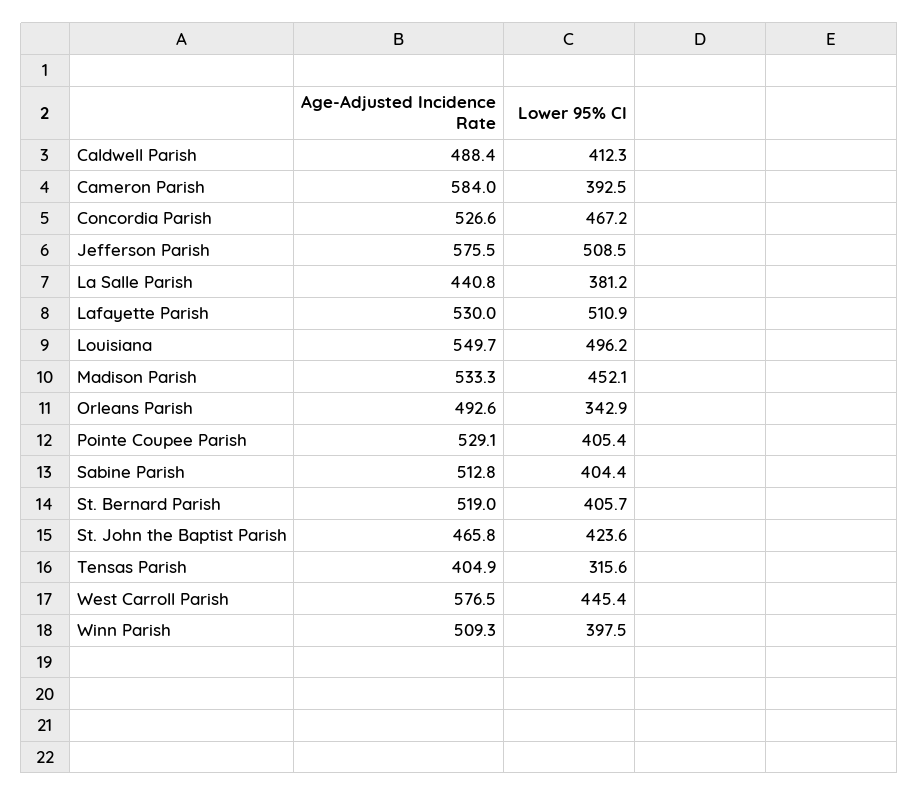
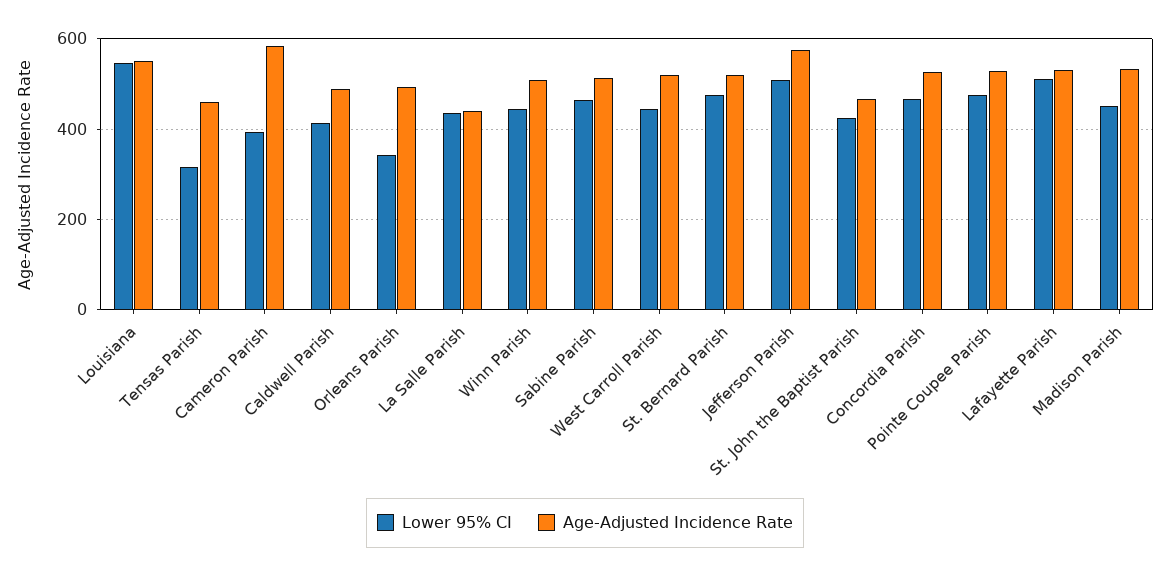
  {
    "Age-Adjusted Incidence Rate": {
      "Caldwell Parish": 488.4,
      "Cameron Parish": 584,
      "Concordia Parish": 526.6,
      "Jefferson Parish": 575.5,
      "La Salle Parish": 440.8,
      "Lafayette Parish": 530,
      "Louisiana": 549.7,
      "Madison Parish": 533.3,
      "Orleans Parish": 492.6,
      "Pointe Coupee Parish": 529.1,
      "Sabine Parish": 512.8,
      "St. Bernard Parish": 519,
      "St. John the Baptist Parish": 465.8,
-     "Tensas Parish": 404.9,
+     "Tensas Parish": 460,
-     "West Carroll Parish": 576.5,
+     "West Carroll Parish": 520,
      "Winn Parish": 509.3
    },
    "Lower 95% CI": {
      "Caldwell Parish": 412.3,
      "Cameron Parish": 392.5,
      "Concordia Parish": 467.2,
      "Jefferson Parish": 508.5,
-     "La Salle Parish": 381.2,
+     "La Salle Parish": 440,
      "Lafayette Parish": 510.9,
-     "Louisiana": 496.2,
+     "Louisiana": 540,
      "Madison Parish": 452.1,
      "Orleans Parish": 342.9,
-     "Pointe Coupee Parish": 405.4,
+     "Pointe Coupee Parish": 480,
-     "Sabine Parish": 404.4,
+     "Sabine Parish": 460,
-     "St. Bernard Parish": 405.7,
+     "St. Bernard Parish": 480,
      "St. John the Baptist Parish": 423.6,
      "Tensas Parish": 315.6,
      "West Carroll Parish": 445.4,
-     "Winn Parish": 397.5
+     "Winn Parish": 440
    }
  }

